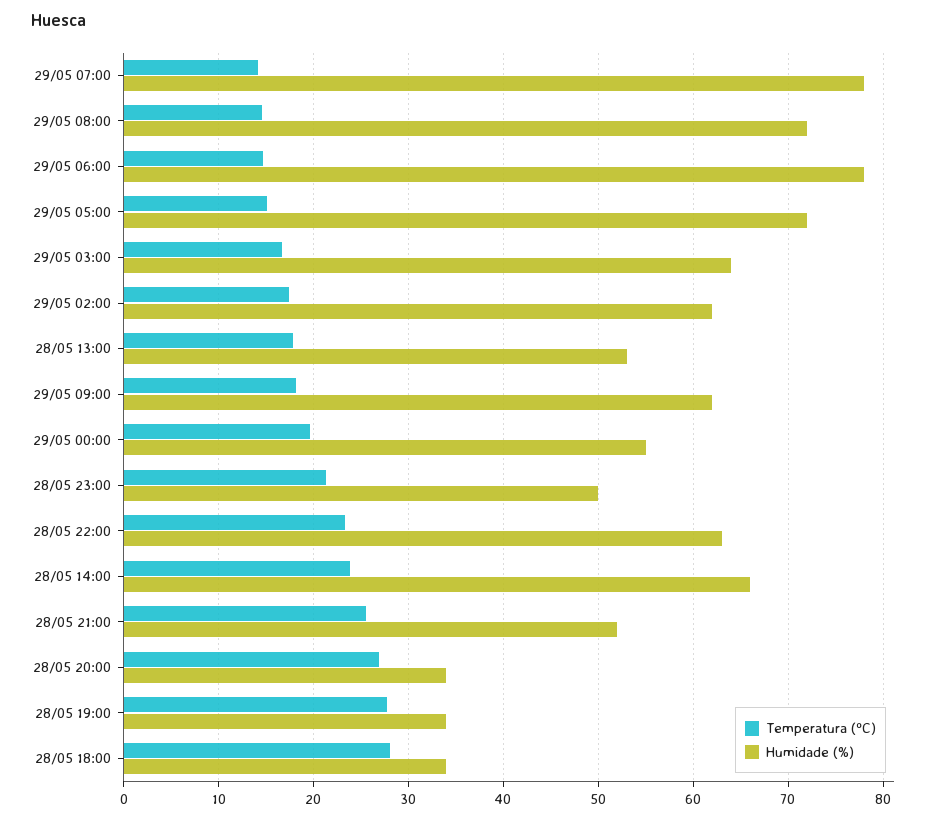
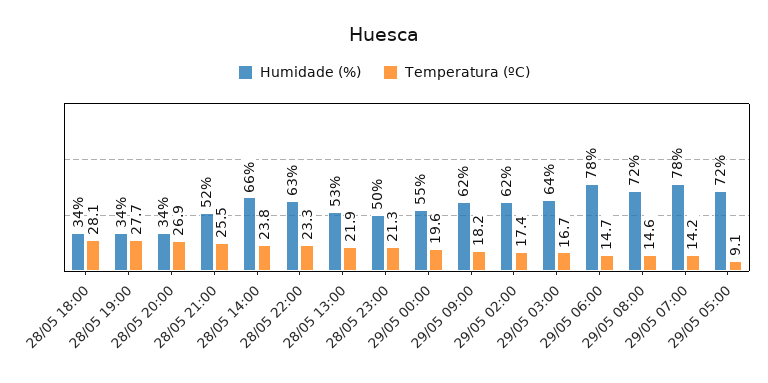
  {
    "Temperatura (ºC)": {
      "29/05 07:00": 14.2,
      "29/05 08:00": 14.6,
      "29/05 06:00": 14.7,
-     "29/05 05:00": 15,
+     "29/05 05:00": 9.1,
      "29/05 03:00": 16.7,
      "29/05 02:00": 17.4,
-     "28/05 13:00": 18,
+     "28/05 13:00": 21.9,
      "29/05 09:00": 18.2,
      "29/05 00:00": 19.6,
      "28/05 23:00": 21.3,
      "28/05 22:00": 23.3,
      "28/05 14:00": 23.8,
      "28/05 21:00": 25.5,
      "28/05 20:00": 26.9,
      "28/05 19:00": 27.7,
      "28/05 18:00": 28.1
    },
    "Humidade (%)": {
      "29/05 07:00": 78,
      "29/05 08:00": 72,
      "29/05 06:00": 78,
      "29/05 05:00": 72,
      "29/05 03:00": 64,
      "29/05 02:00": 62,
      "28/05 13:00": 53,
      "29/05 09:00": 62,
      "29/05 00:00": 55,
      "28/05 23:00": 50,
      "28/05 22:00": 63,
      "28/05 14:00": 66,
      "28/05 21:00": 52,
      "28/05 20:00": 34,
      "28/05 19:00": 34,
      "28/05 18:00": 34
    }
  }

